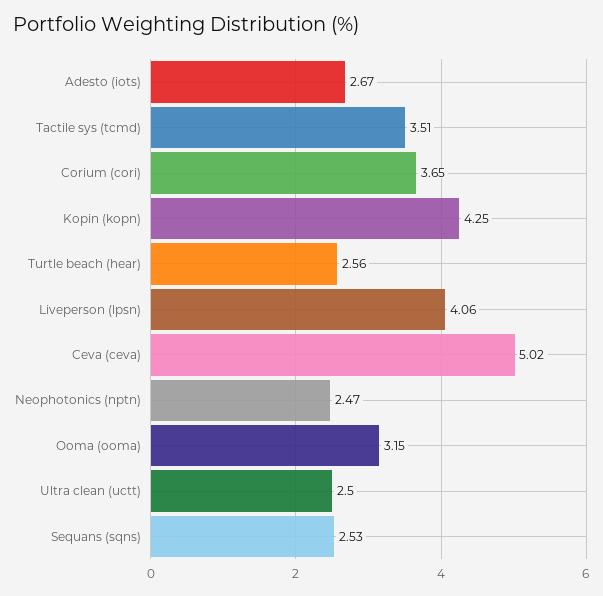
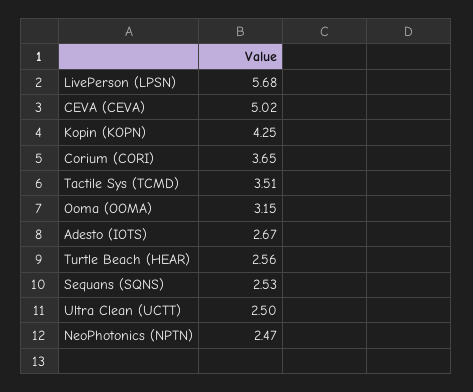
  {
    "Adesto (iots)": 2.67,
    "Tactile sys (tcmd)": 3.51,
    "Corium (cori)": 3.65,
    "Kopin (kopn)": 4.25,
    "Turtle beach (hear)": 2.56,
-   "Liveperson (lpsn)": 4.06,
+   "Liveperson (lpsn)": 5.68,
    "Ceva (ceva)": 5.02,
    "Neophotonics (nptn)": 2.47,
    "Ooma (ooma)": 3.15,
    "Ultra clean (uctt)": 2.5,
    "Sequans (sqns)": 2.53
  }

